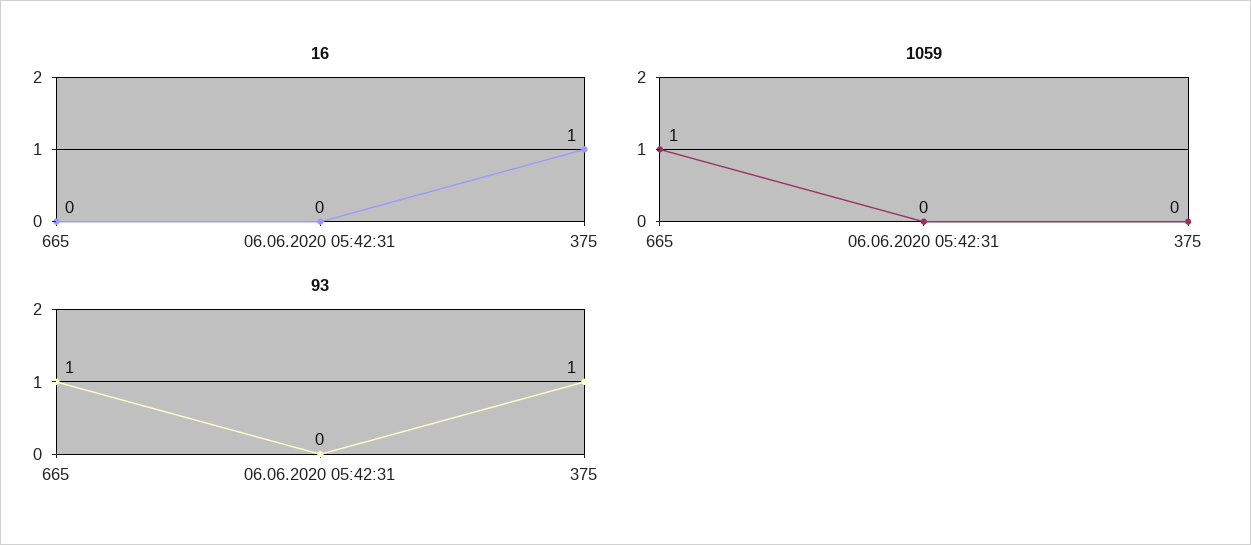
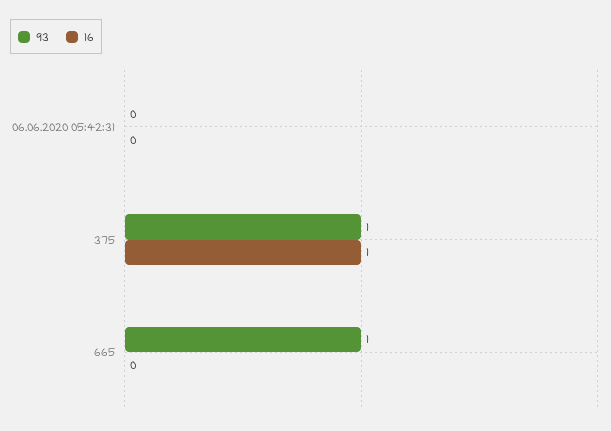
  {
    "16": {
      "665": 0,
      "06.06.2020 05:42:31": 0,
      "375": 1
    },
-   "1059": {
-     "665": 1,
-     "06.06.2020 05:42:31": 0,
-     "375": 0
-   },
    "93": {
      "665": 1,
      "06.06.2020 05:42:31": 0,
      "375": 1
    }
  }

